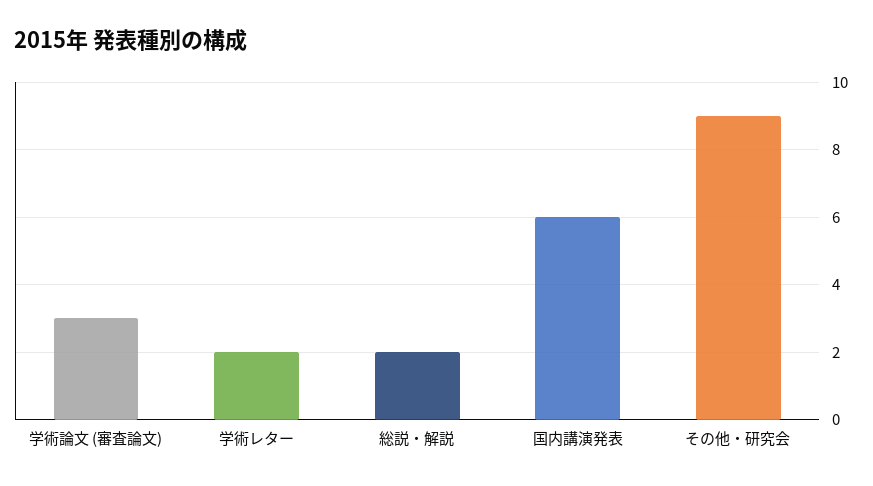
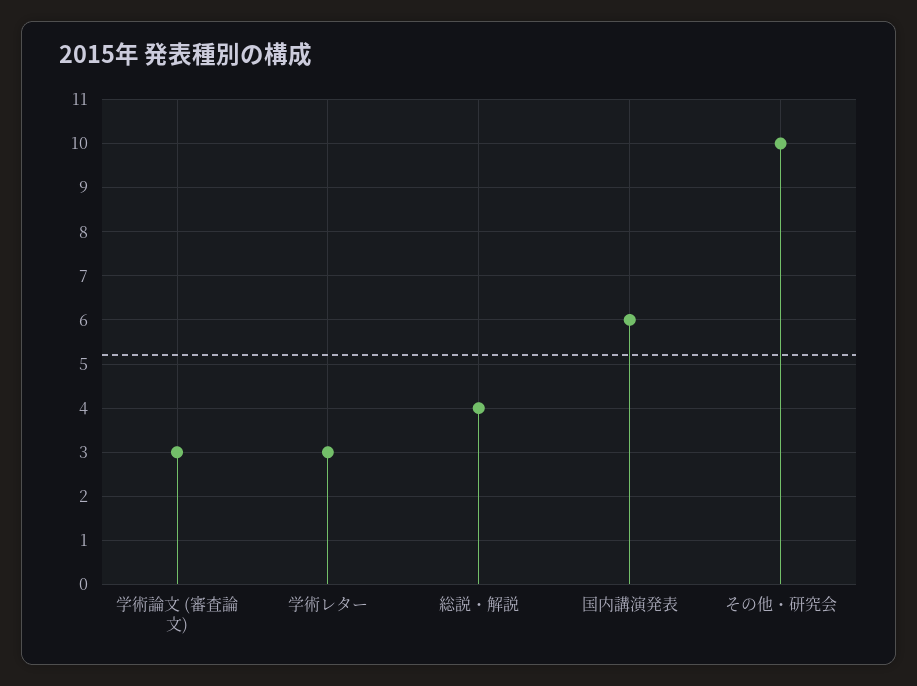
  {
    "学術論文 (審査論文)": 3,
-   "学術レター": 2,
+   "学術レター": 3,
-   "総説・解説": 2,
+   "総説・解説": 4,
    "国内講演発表": 6,
-   "その他・研究会": 9
+   "その他・研究会": 10
  }

